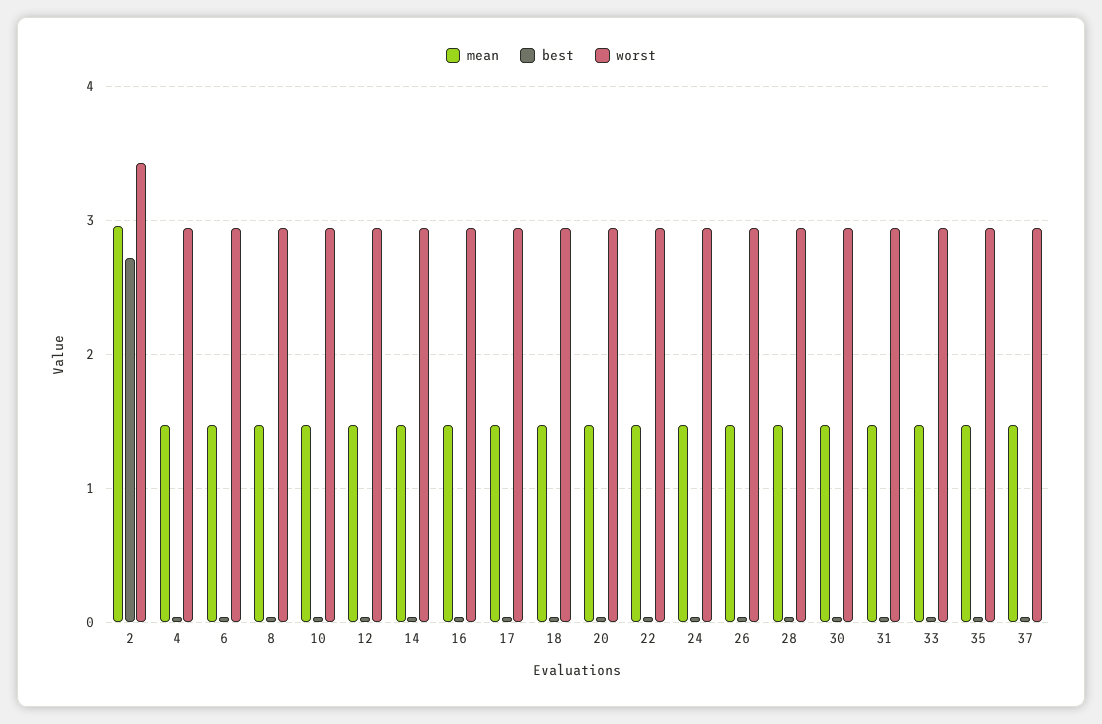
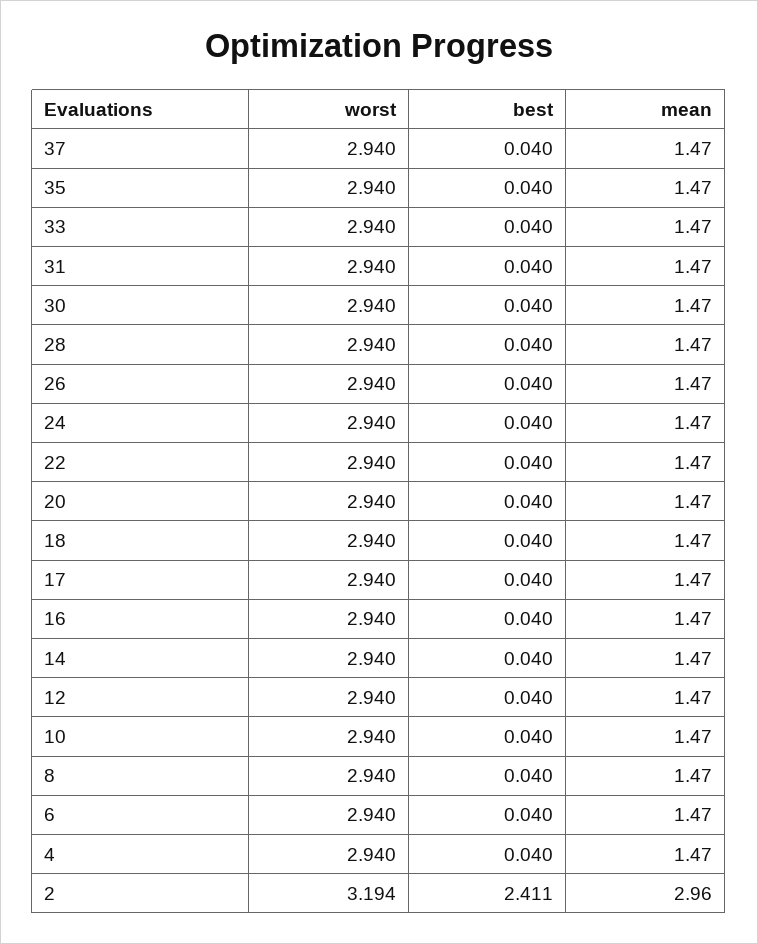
  {
    "mean": {
      "2": 2.96,
      "4": 1.47,
      "6": 1.47,
      "8": 1.47,
      "10": 1.47,
      "12": 1.47,
      "14": 1.47,
      "16": 1.47,
      "17": 1.47,
      "18": 1.47,
      "20": 1.47,
      "22": 1.47,
      "24": 1.47,
      "26": 1.47,
      "28": 1.47,
      "30": 1.47,
      "31": 1.47,
      "33": 1.47,
      "35": 1.47,
      "37": 1.47
    },
    "best": {
-     "2": 2.7,
+     "2": 2.411,
      "4": 0.04,
      "6": 0.04,
      "8": 0.04,
      "10": 0.04,
      "12": 0.04,
      "14": 0.04,
      "16": 0.04,
      "17": 0.04,
      "18": 0.04,
      "20": 0.04,
      "22": 0.04,
      "24": 0.04,
      "26": 0.04,
      "28": 0.04,
      "30": 0.04,
      "31": 0.04,
      "33": 0.04,
      "35": 0.04,
      "37": 0.04
    },
    "worst": {
-     "2": 3.4,
+     "2": 3.194,
      "4": 2.94,
      "6": 2.94,
      "8": 2.94,
      "10": 2.94,
      "12": 2.94,
      "14": 2.94,
      "16": 2.94,
      "17": 2.94,
      "18": 2.94,
      "20": 2.94,
      "22": 2.94,
      "24": 2.94,
      "26": 2.94,
      "28": 2.94,
      "30": 2.94,
      "31": 2.94,
      "33": 2.94,
      "35": 2.94,
      "37": 2.94
    }
  }

